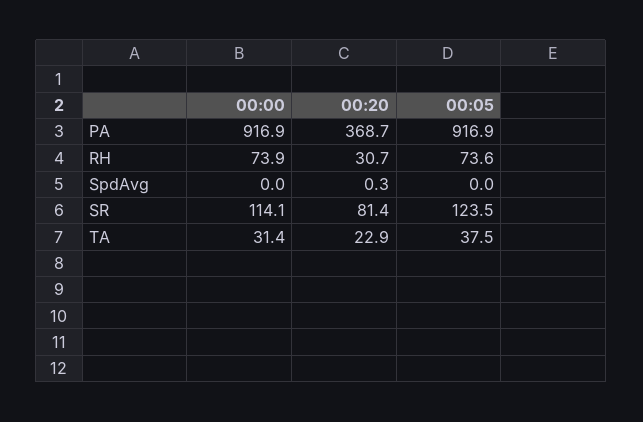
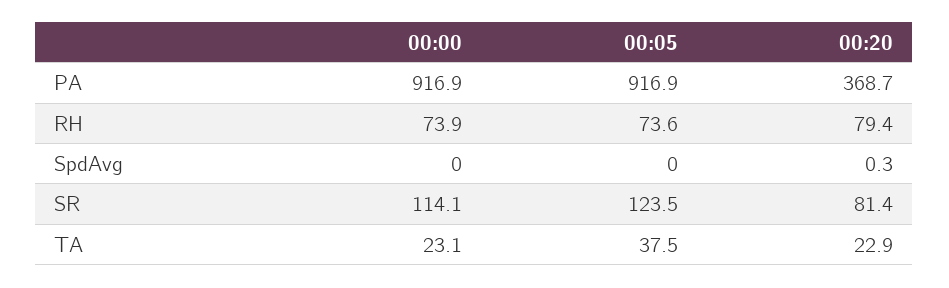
  {
    "00:00": {
      "PA": 916.9,
      "RH": 73.9,
      "SpdAvg": 0,
      "SR": 114.1,
-     "TA": 31.4
+     "TA": 23.1
    },
    "00:20": {
      "PA": 368.7,
-     "RH": 30.7,
+     "RH": 79.4,
      "SpdAvg": 0.3,
      "SR": 81.4,
      "TA": 22.9
    },
    "00:05": {
      "PA": 916.9,
      "RH": 73.6,
      "SpdAvg": 0,
      "SR": 123.5,
      "TA": 37.5
    }
  }

